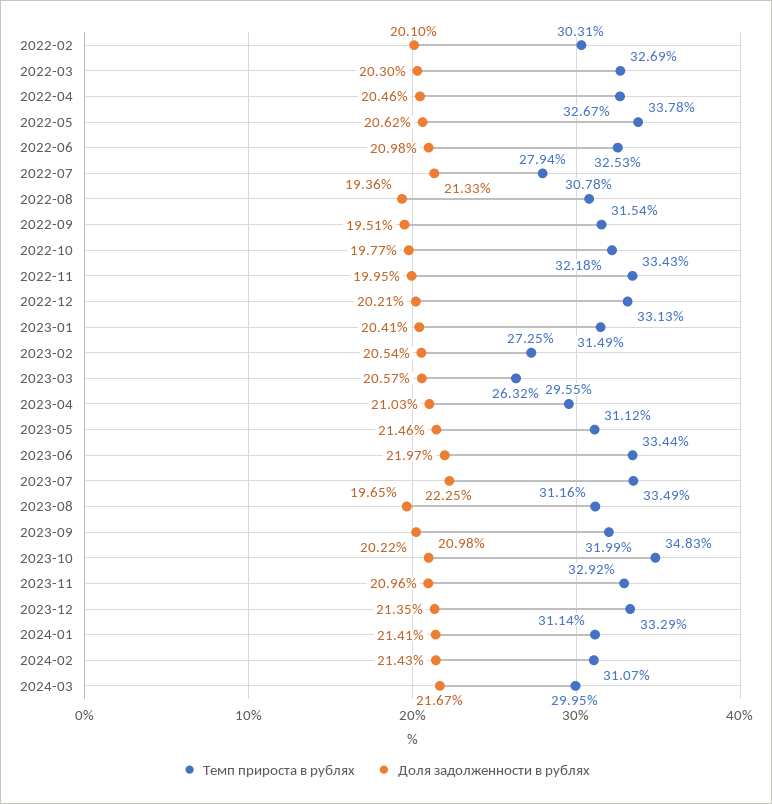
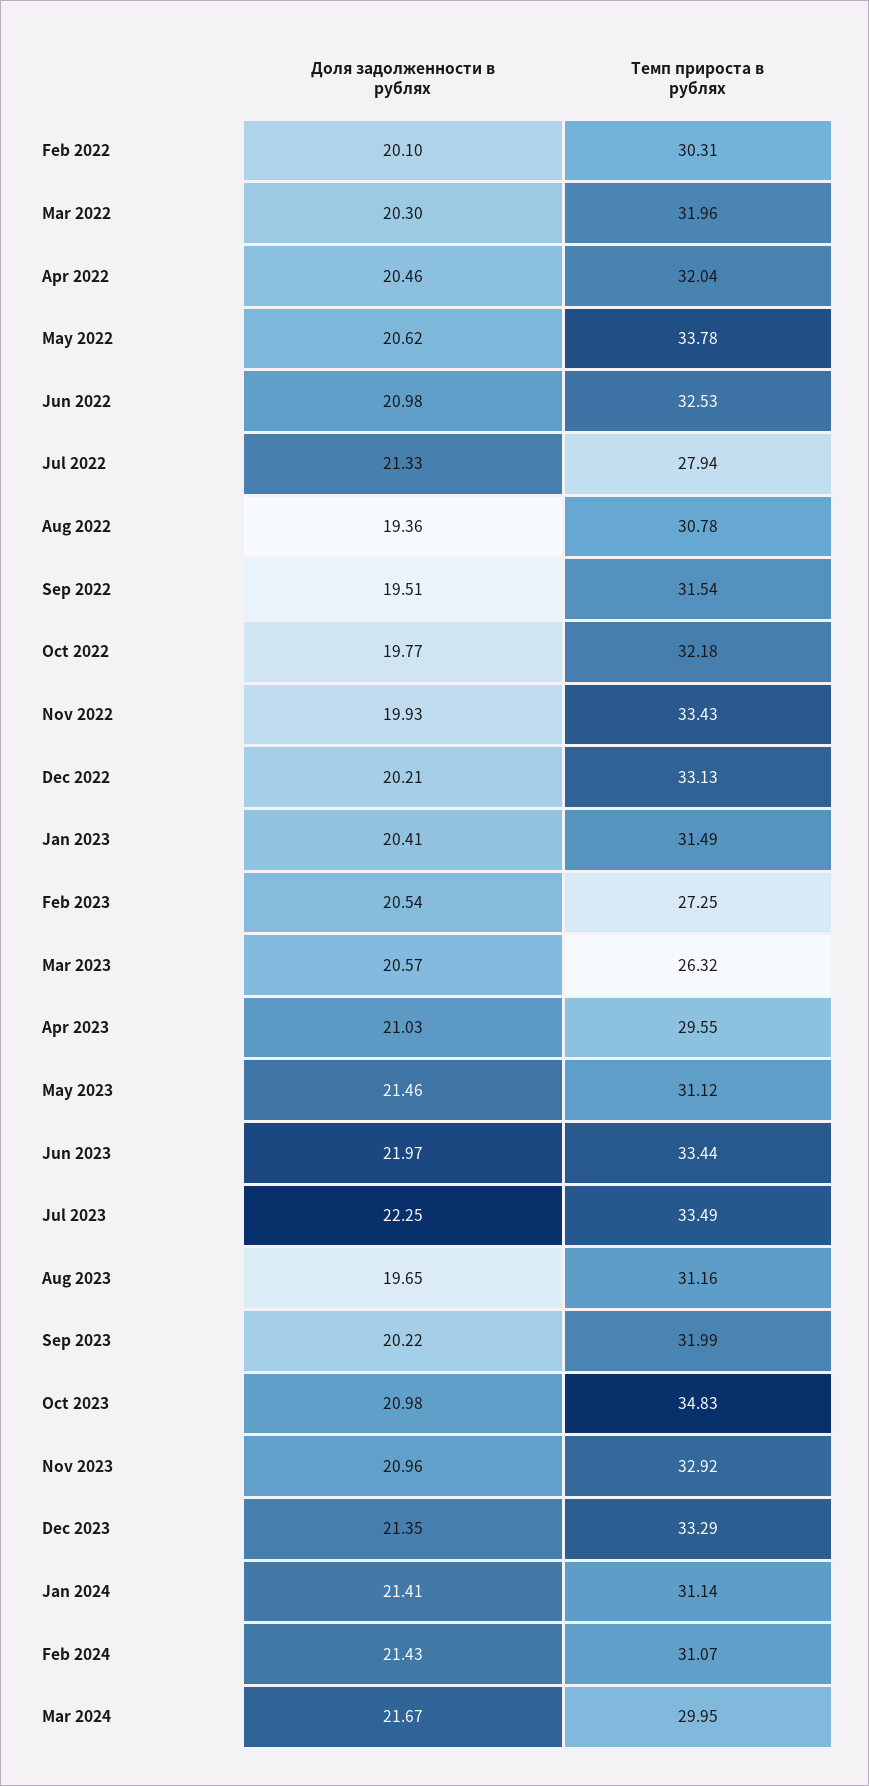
  {
    "Темп прироста в рублях": {
      "2022-02": 30.31,
-     "2022-03": 32.69,
+     "2022-03": 31.96,
-     "2022-04": 32.67,
+     "2022-04": 32.04,
      "2022-05": 33.78,
      "2022-06": 32.53,
      "2022-07": 27.94,
      "2022-08": 30.78,
      "2022-09": 31.54,
      "2022-10": 32.18,
      "2022-11": 33.43,
      "2022-12": 33.13,
      "2023-01": 31.49,
      "2023-02": 27.25,
      "2023-03": 26.32,
      "2023-04": 29.55,
      "2023-05": 31.12,
      "2023-06": 33.44,
      "2023-07": 33.49,
      "2023-08": 31.16,
      "2023-09": 31.99,
      "2023-10": 34.83,
      "2023-11": 32.92,
      "2023-12": 33.29,
      "2024-01": 31.14,
      "2024-02": 31.07,
      "2024-03": 29.95
    },
    "Доля задолженности в рублях": {
      "2022-02": 20.1,
      "2022-03": 20.3,
      "2022-04": 20.46,
      "2022-05": 20.62,
      "2022-06": 20.98,
      "2022-07": 21.33,
      "2022-08": 19.36,
      "2022-09": 19.51,
      "2022-10": 19.77,
-     "2022-11": 19.95,
+     "2022-11": 19.93,
      "2022-12": 20.21,
      "2023-01": 20.41,
      "2023-02": 20.54,
      "2023-03": 20.57,
      "2023-04": 21.03,
      "2023-05": 21.46,
      "2023-06": 21.97,
      "2023-07": 22.25,
      "2023-08": 19.65,
      "2023-09": 20.22,
      "2023-10": 20.98,
      "2023-11": 20.96,
      "2023-12": 21.35,
      "2024-01": 21.41,
      "2024-02": 21.43,
      "2024-03": 21.67
    }
  }

